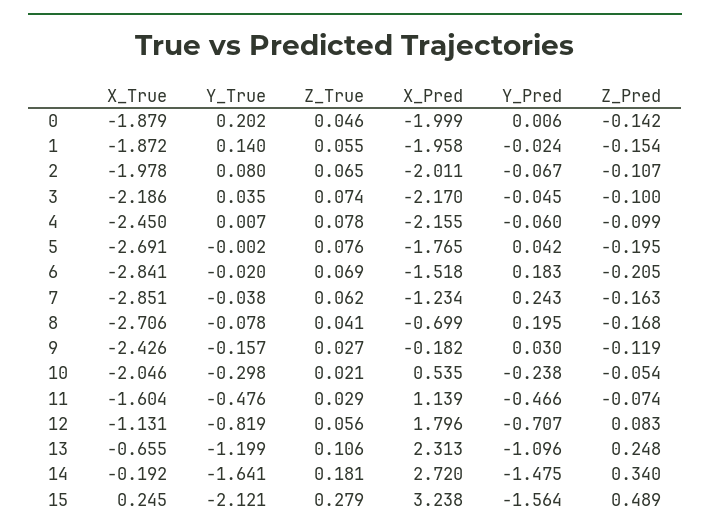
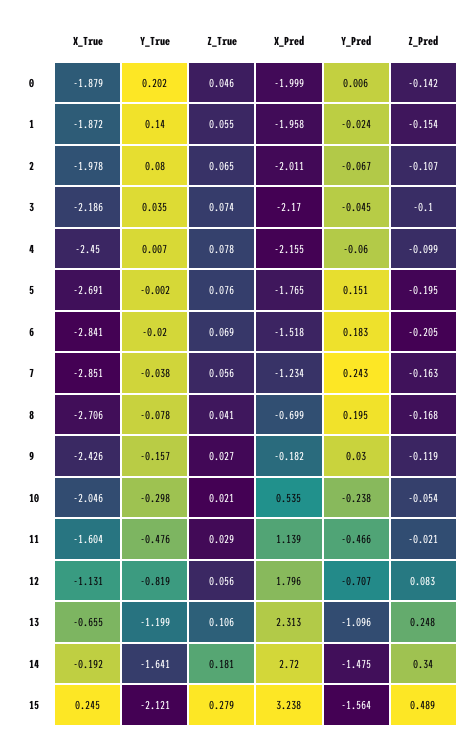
  {
    "X_True": {
      "0": -1.879,
      "1": -1.872,
      "2": -1.978,
      "3": -2.186,
      "4": -2.45,
      "5": -2.691,
      "6": -2.841,
      "7": -2.851,
      "8": -2.706,
      "9": -2.426,
      "10": -2.046,
      "11": -1.604,
      "12": -1.131,
      "13": -0.655,
      "14": -0.192,
      "15": 0.245
    },
    "Y_True": {
      "0": 0.202,
      "1": 0.14,
      "2": 0.08,
      "3": 0.035,
      "4": 0.007,
      "5": -0.002,
      "6": -0.02,
      "7": -0.038,
      "8": -0.078,
      "9": -0.157,
      "10": -0.298,
      "11": -0.476,
      "12": -0.819,
      "13": -1.199,
      "14": -1.641,
      "15": -2.121
    },
    "Z_True": {
      "0": 0.046,
      "1": 0.055,
      "2": 0.065,
      "3": 0.074,
      "4": 0.078,
      "5": 0.076,
      "6": 0.069,
-     "7": 0.062,
+     "7": 0.056,
      "8": 0.041,
      "9": 0.027,
      "10": 0.021,
      "11": 0.029,
      "12": 0.056,
      "13": 0.106,
      "14": 0.181,
      "15": 0.279
    },
    "X_Pred": {
      "0": -1.999,
      "1": -1.958,
      "2": -2.011,
      "3": -2.17,
      "4": -2.155,
      "5": -1.765,
      "6": -1.518,
      "7": -1.234,
      "8": -0.699,
      "9": -0.182,
      "10": 0.535,
      "11": 1.139,
      "12": 1.796,
      "13": 2.313,
      "14": 2.72,
      "15": 3.238
    },
    "Y_Pred": {
      "0": 0.006,
      "1": -0.024,
      "2": -0.067,
      "3": -0.045,
      "4": -0.06,
-     "5": 0.042,
+     "5": 0.151,
      "6": 0.183,
      "7": 0.243,
      "8": 0.195,
      "9": 0.03,
      "10": -0.238,
      "11": -0.466,
      "12": -0.707,
      "13": -1.096,
      "14": -1.475,
      "15": -1.564
    },
    "Z_Pred": {
      "0": -0.142,
      "1": -0.154,
      "2": -0.107,
      "3": -0.1,
      "4": -0.099,
      "5": -0.195,
      "6": -0.205,
      "7": -0.163,
      "8": -0.168,
      "9": -0.119,
      "10": -0.054,
-     "11": -0.074,
+     "11": -0.021,
      "12": 0.083,
      "13": 0.248,
      "14": 0.34,
      "15": 0.489
    }
  }

